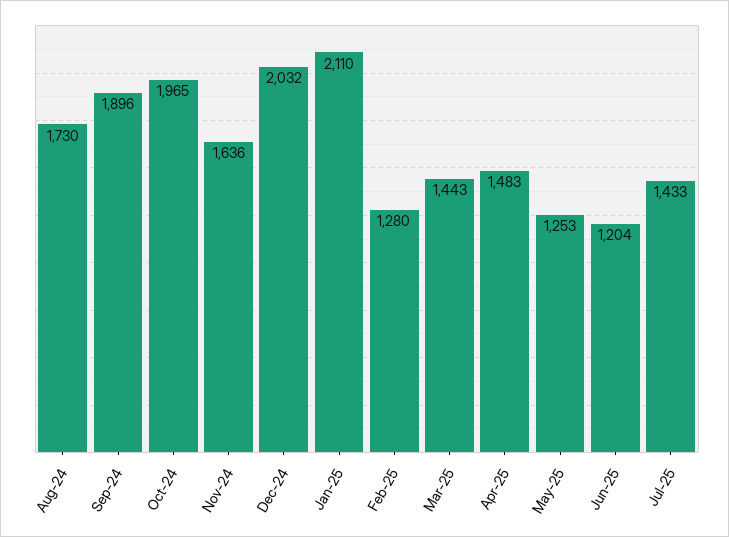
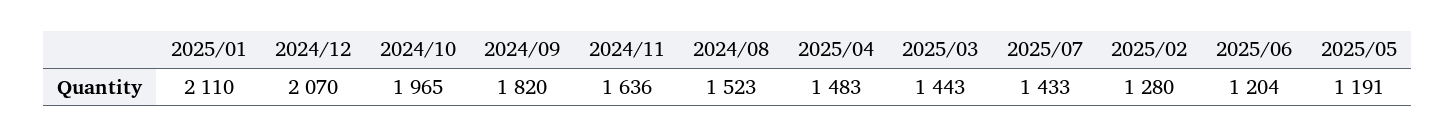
  {
-   "Aug-24": 1730,
+   "Aug-24": 1523,
-   "Sep-24": 1896,
+   "Sep-24": 1820,
    "Oct-24": 1965,
    "Nov-24": 1636,
-   "Dec-24": 2032,
+   "Dec-24": 2070,
    "Jan-25": 2110,
    "Feb-25": 1280,
    "Mar-25": 1443,
    "Apr-25": 1483,
-   "May-25": 1253,
+   "May-25": 1191,
    "Jun-25": 1204,
    "Jul-25": 1433
  }

